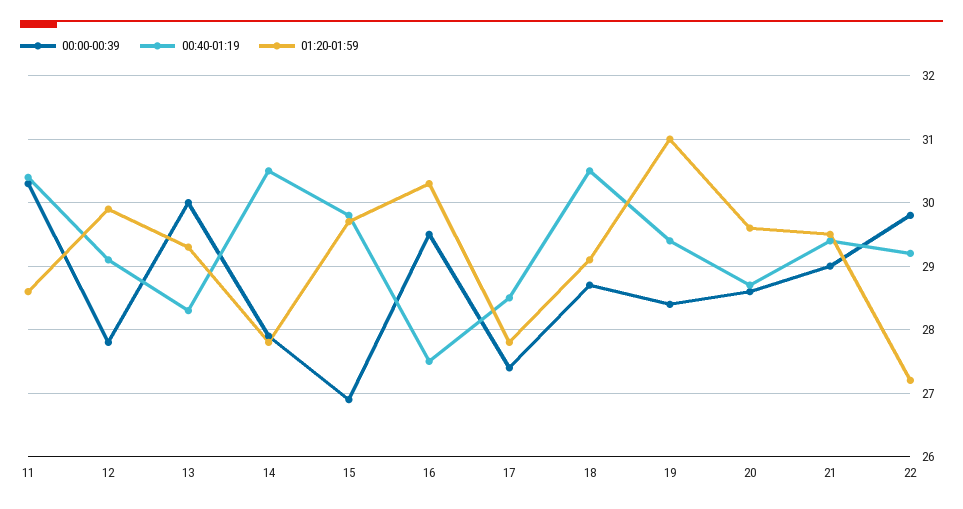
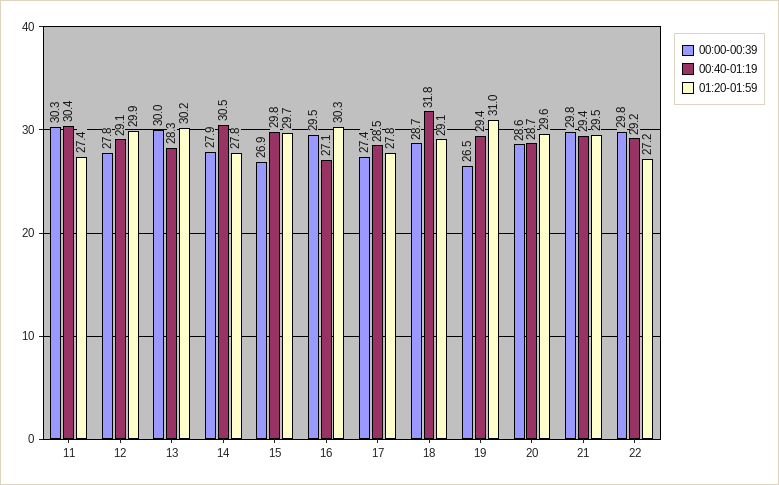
  {
    "00:00-00:39": {
      "11": 30.3,
      "12": 27.8,
      "13": 30,
      "14": 27.9,
      "15": 26.9,
      "16": 29.5,
      "17": 27.4,
      "18": 28.7,
-     "19": 28.4,
+     "19": 26.5,
      "20": 28.6,
-     "21": 29,
+     "21": 29.8,
      "22": 29.8
    },
    "00:40-01:19": {
      "11": 30.4,
      "12": 29.1,
      "13": 28.3,
      "14": 30.5,
      "15": 29.8,
-     "16": 27.5,
+     "16": 27.1,
      "17": 28.5,
-     "18": 30.5,
+     "18": 31.8,
      "19": 29.4,
      "20": 28.7,
      "21": 29.4,
      "22": 29.2
    },
    "01:20-01:59": {
-     "11": 28.6,
+     "11": 27.4,
      "12": 29.9,
-     "13": 29.3,
+     "13": 30.2,
      "14": 27.8,
      "15": 29.7,
      "16": 30.3,
      "17": 27.8,
      "18": 29.1,
      "19": 31,
      "20": 29.6,
      "21": 29.5,
      "22": 27.2
    }
  }

